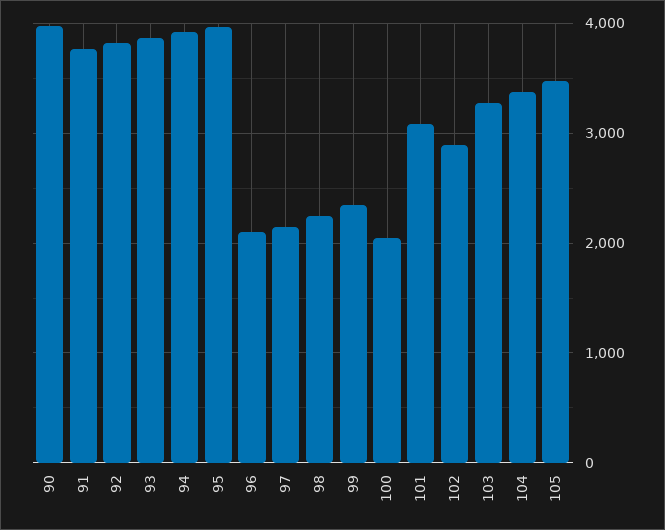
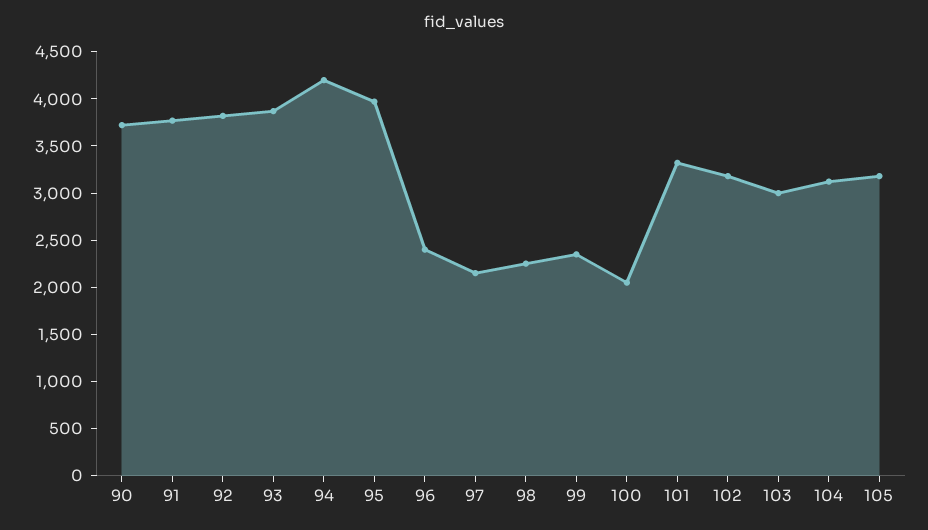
  {
-   "90": 4000,
+   "90": 3700,
    "91": 3800,
    "92": 3800,
    "93": 3900,
-   "94": 3900,
+   "94": 4200,
    "95": 4000,
-   "96": 2100,
+   "96": 2400,
    "97": 2200,
    "98": 2300,
    "99": 2400,
    "100": 2100,
-   "101": 3100,
+   "101": 3300,
-   "102": 2900,
+   "102": 3200,
-   "103": 3300,
+   "103": 3000,
-   "104": 3400,
+   "104": 3100,
-   "105": 3500
+   "105": 3200
  }

